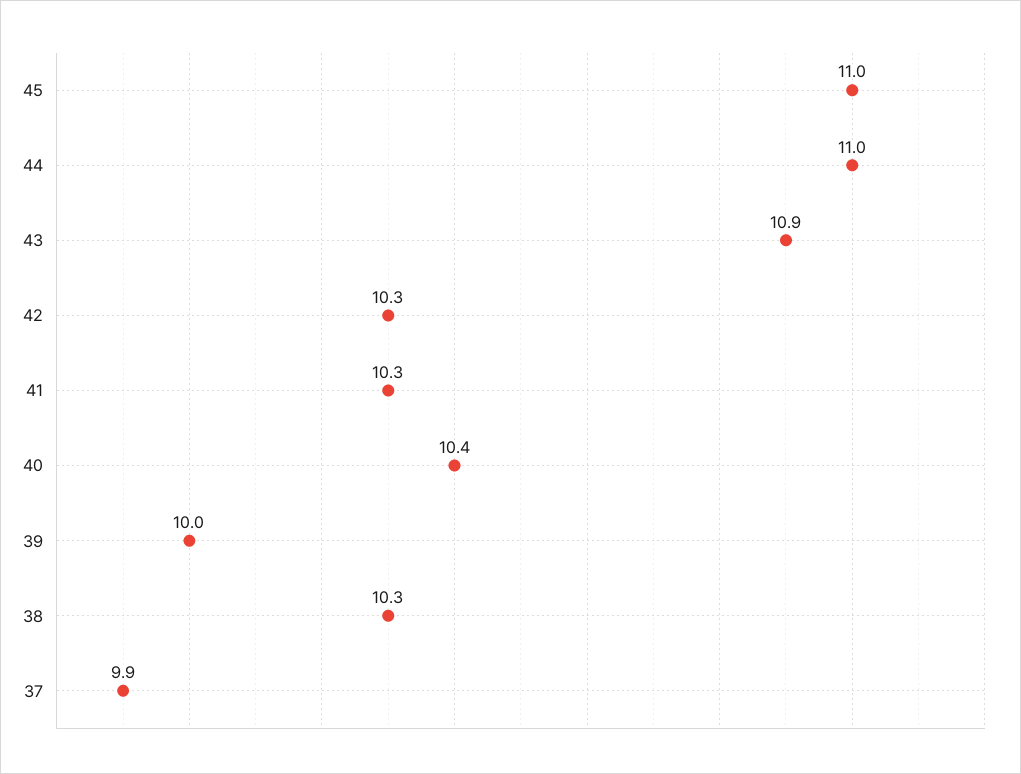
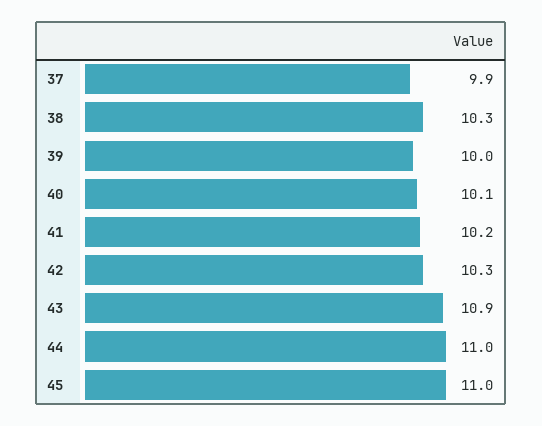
  {
    "45": 11,
    "44": 11,
    "43": 10.9,
    "42": 10.3,
-   "41": 10.3,
+   "41": 10.2,
-   "40": 10.4,
+   "40": 10.1,
    "39": 10,
    "38": 10.3,
    "37": 9.9
  }

